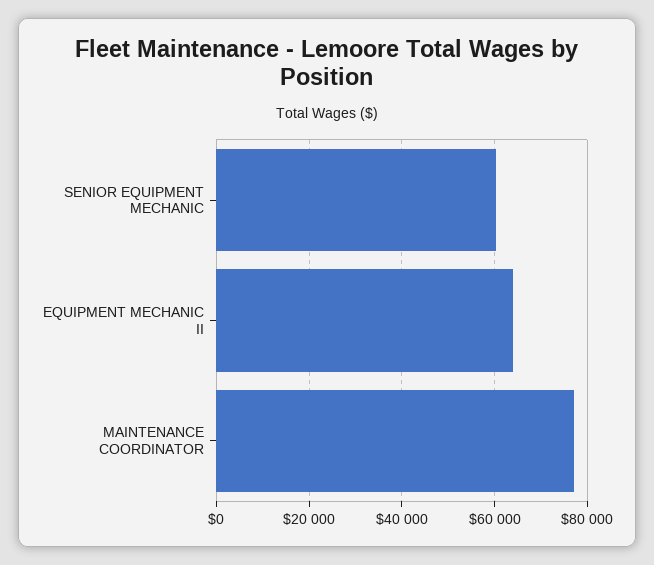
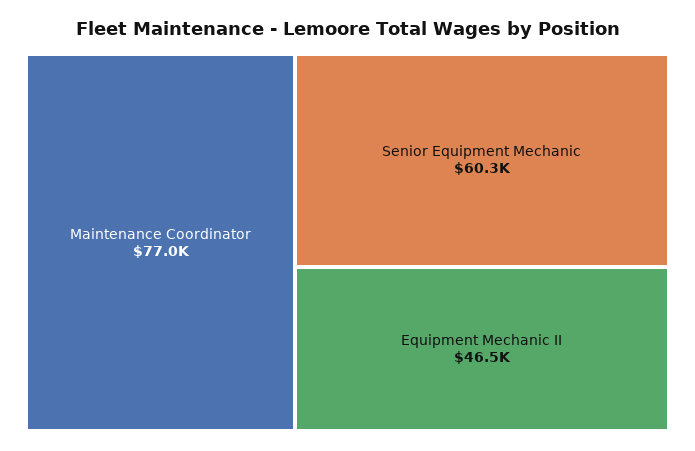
  {
    "SENIOR EQUIPMENT MECHANIC": 60300,
-   "EQUIPMENT MECHANIC II": 64000,
+   "EQUIPMENT MECHANIC II": 46500,
    "MAINTENANCE COORDINATOR": 77000
  }

